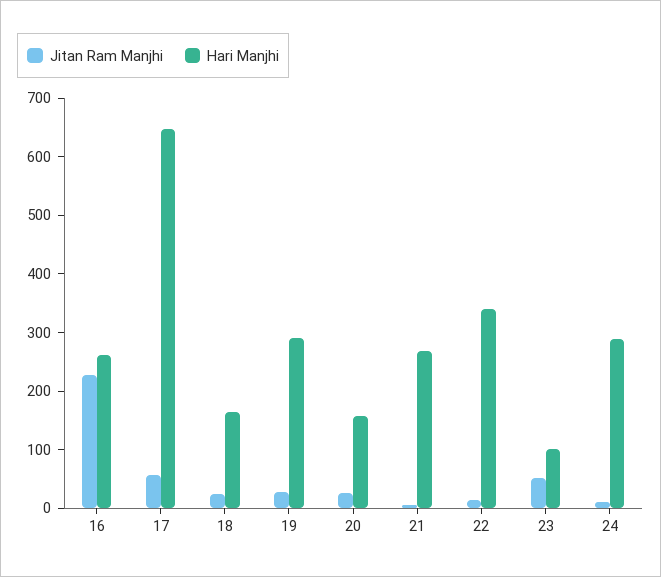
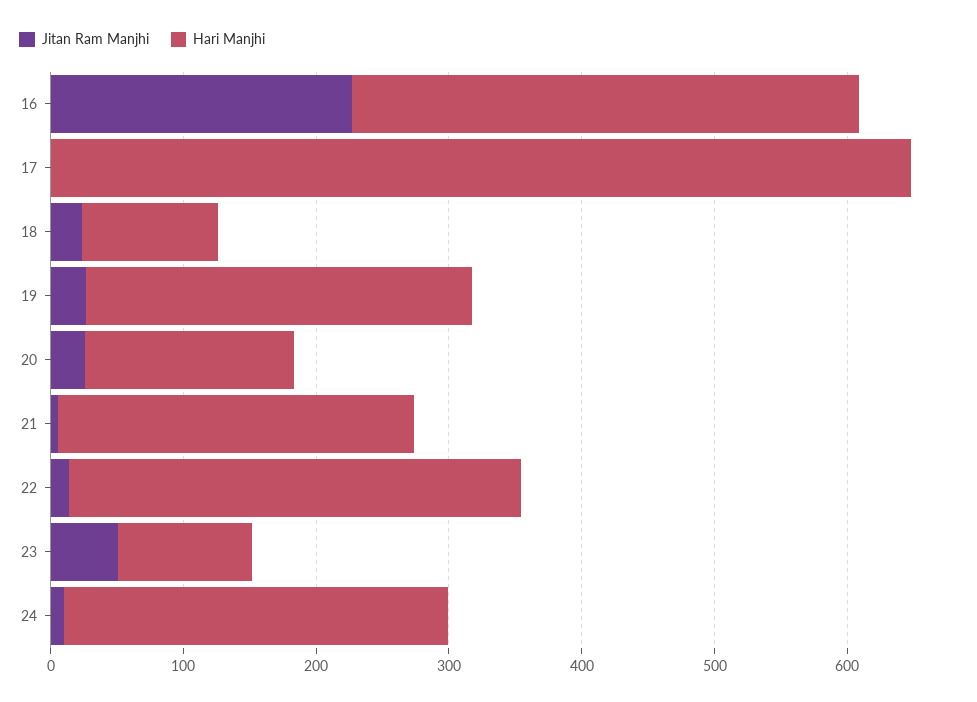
  {
    "Jitan Ram Manjhi": {
      "16": 220,
-     "17": 60,
+     "17": 0,
      "18": 20,
      "19": 20,
      "20": 20,
      "21": 0,
      "22": 20,
      "23": 60,
      "24": 20
    },
    "Hari Manjhi": {
-     "16": 260,
+     "16": 380,
      "17": 640,
-     "18": 160,
+     "18": 100,
      "19": 300,
      "20": 160,
      "21": 260,
      "22": 340,
      "23": 100,
      "24": 280
    }
  }

